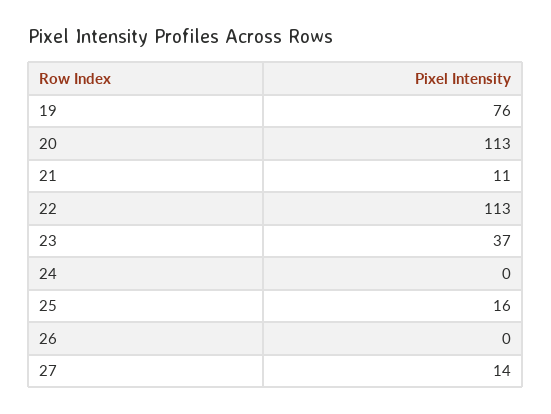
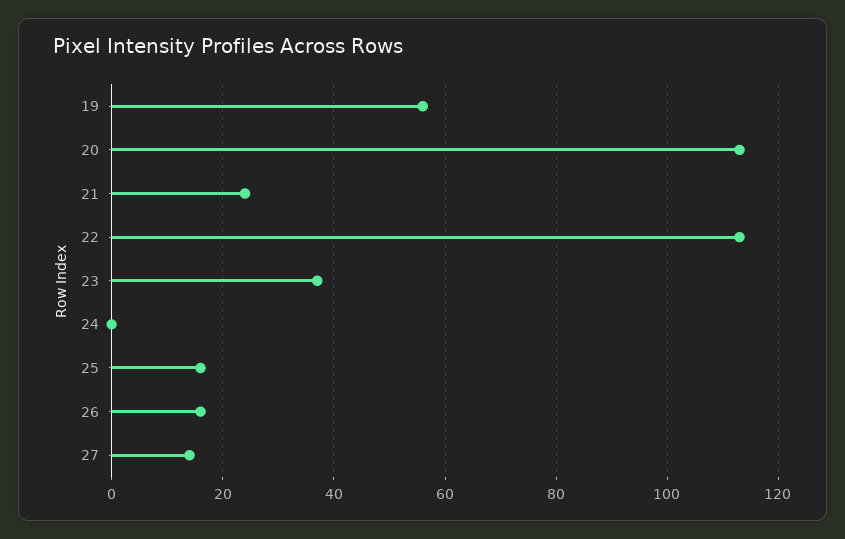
  {
-   "19": 76,
+   "19": 55,
    "20": 113,
-   "21": 11,
+   "21": 25,
    "22": 113,
    "23": 37,
    "24": 0,
    "25": 16,
-   "26": 0,
+   "26": 15,
    "27": 14
  }

